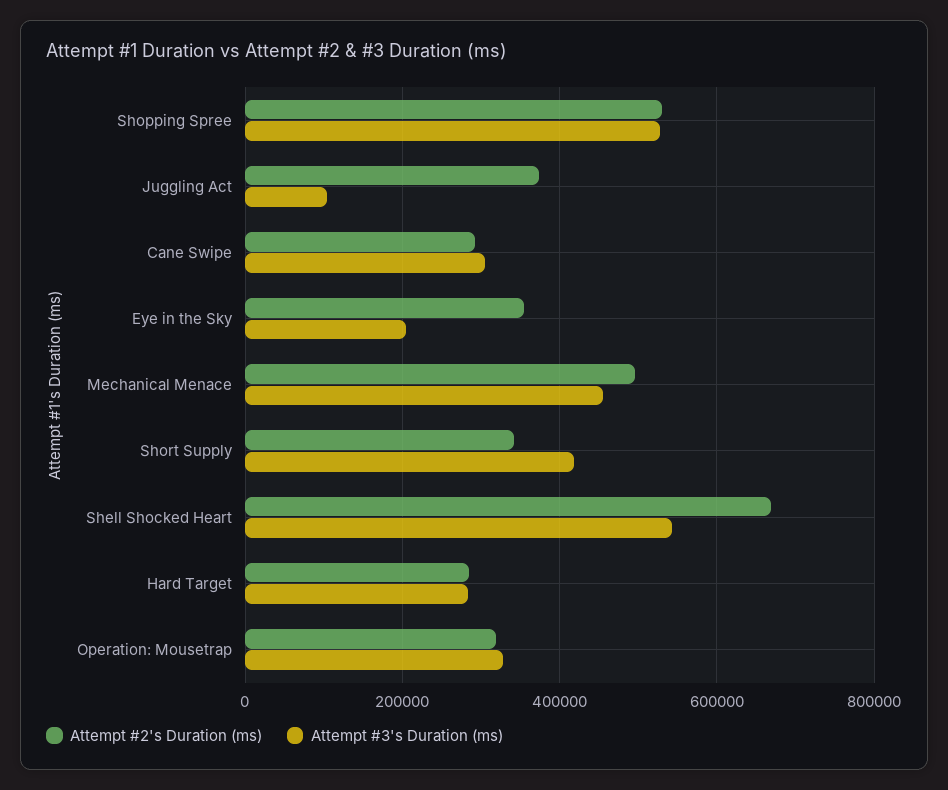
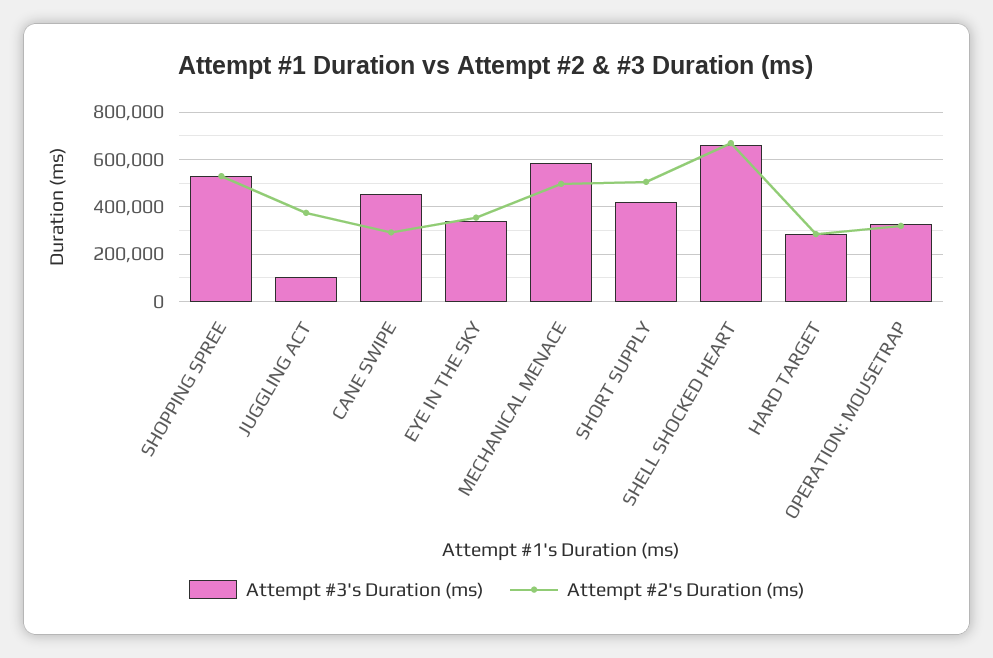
  {
    "Attempt #2's Duration (ms)": {
      "Shopping Spree": 520000,
      "Juggling Act": 380000,
      "Cane Swipe": 300000,
      "Eye in the Sky": 360000,
      "Mechanical Menace": 500000,
-     "Short Supply": 340000,
+     "Short Supply": 500000,
      "Shell Shocked Heart": 660000,
      "Hard Target": 280000,
      "Operation: Mousetrap": 320000
    },
    "Attempt #3's Duration (ms)": {
      "Shopping Spree": 520000,
      "Juggling Act": 100000,
-     "Cane Swipe": 300000,
+     "Cane Swipe": 450000,
-     "Eye in the Sky": 200000,
+     "Eye in the Sky": 350000,
-     "Mechanical Menace": 460000,
+     "Mechanical Menace": 600000,
      "Short Supply": 420000,
-     "Shell Shocked Heart": 540000,
+     "Shell Shocked Heart": 650000,
      "Hard Target": 280000,
      "Operation: Mousetrap": 320000
    }
  }

